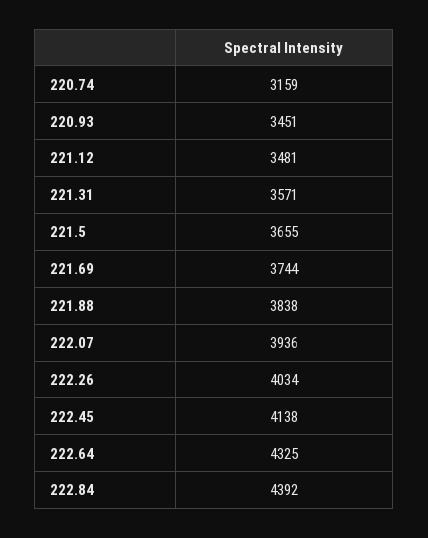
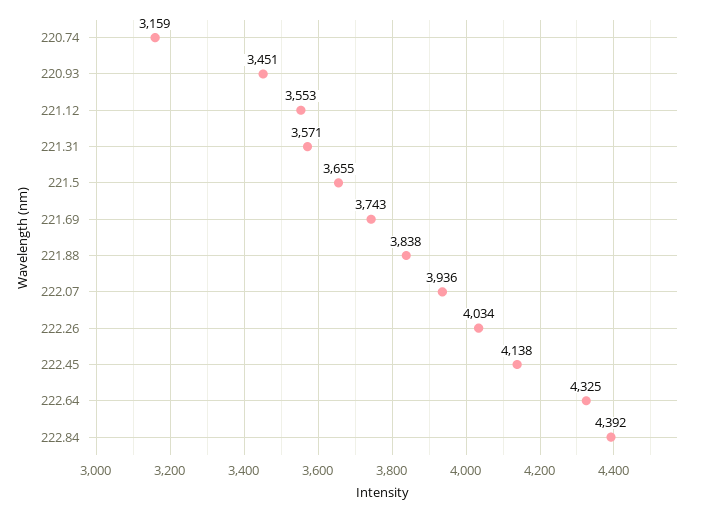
  {
    "220.74": 3159,
    "220.93": 3451,
-   "221.12": 3481,
+   "221.12": 3553,
    "221.31": 3571,
    "221.5": 3655,
-   "221.69": 3744,
+   "221.69": 3743,
    "221.88": 3838,
    "222.07": 3936,
    "222.26": 4034,
    "222.45": 4138,
    "222.64": 4325,
    "222.84": 4392
  }

